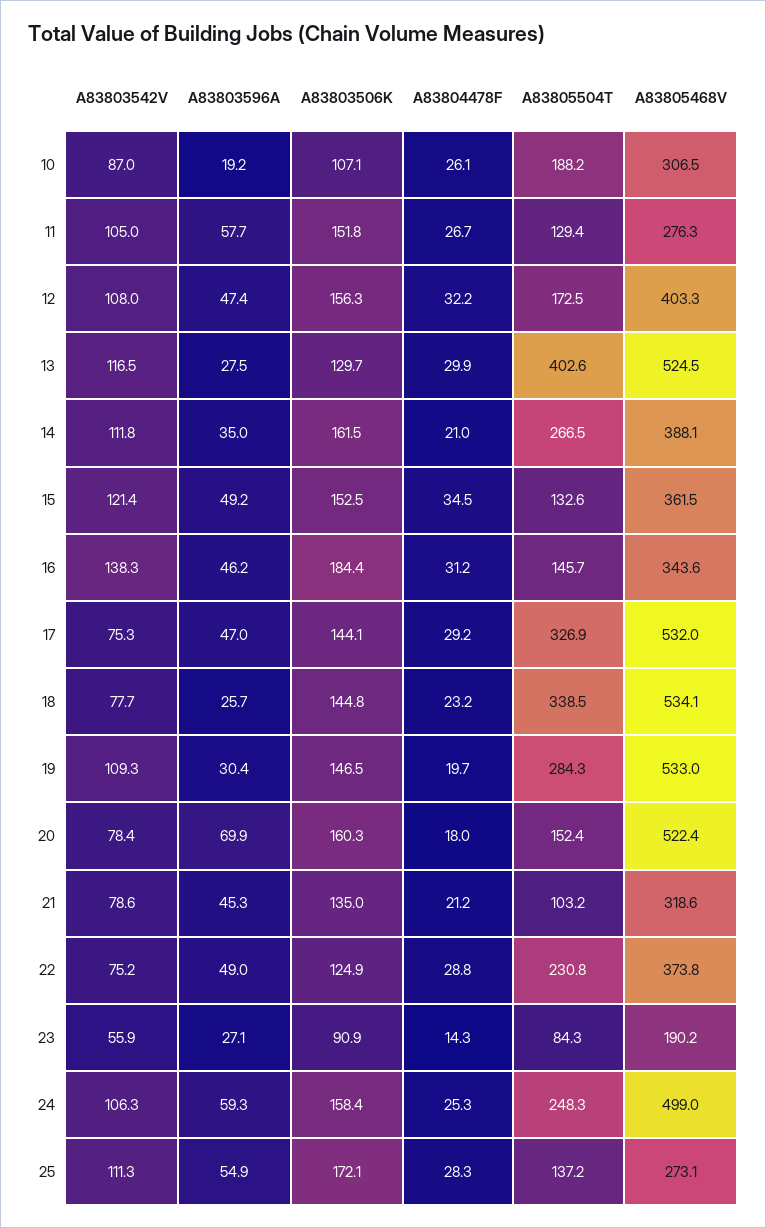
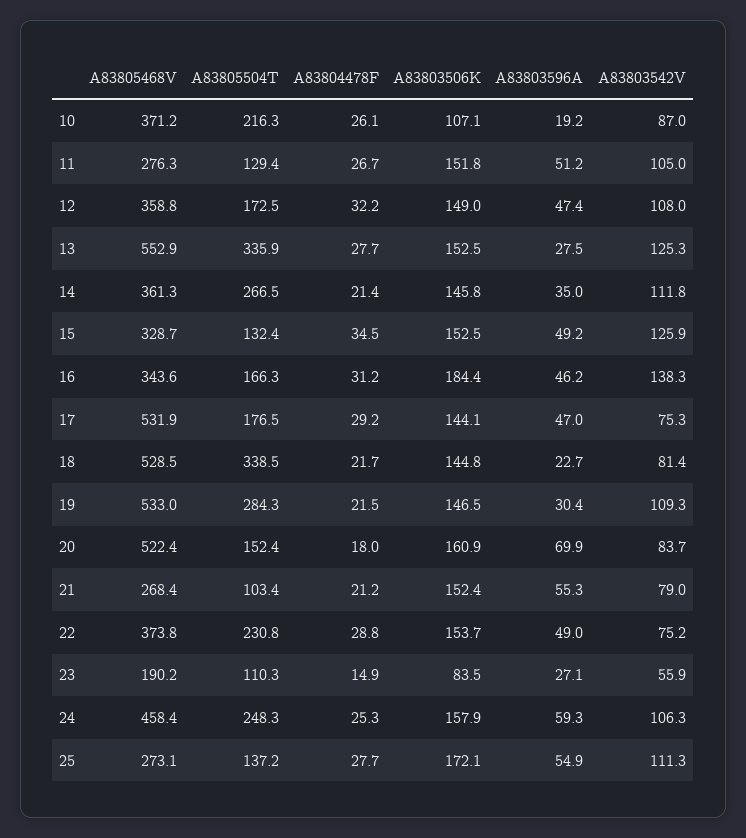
  {
    "A83803542V": {
      "10": 87,
      "11": 105,
      "12": 108,
-     "13": 116.5,
+     "13": 125.3,
      "14": 111.8,
-     "15": 121.4,
+     "15": 125.9,
      "16": 138.3,
      "17": 75.3,
-     "18": 77.7,
+     "18": 81.4,
      "19": 109.3,
-     "20": 78.4,
+     "20": 83.7,
-     "21": 78.6,
+     "21": 79,
      "22": 75.2,
      "23": 55.9,
      "24": 106.3,
      "25": 111.3
    },
    "A83803596A": {
      "10": 19.2,
-     "11": 57.7,
+     "11": 51.2,
      "12": 47.4,
      "13": 27.5,
      "14": 35,
      "15": 49.2,
      "16": 46.2,
      "17": 47,
-     "18": 25.7,
+     "18": 22.7,
      "19": 30.4,
      "20": 69.9,
-     "21": 45.3,
+     "21": 55.3,
      "22": 49,
      "23": 27.1,
      "24": 59.3,
      "25": 54.9
    },
    "A83803506K": {
      "10": 107.1,
      "11": 151.8,
-     "12": 156.3,
+     "12": 149,
-     "13": 129.7,
+     "13": 152.5,
-     "14": 161.5,
+     "14": 145.8,
      "15": 152.5,
      "16": 184.4,
      "17": 144.1,
      "18": 144.8,
      "19": 146.5,
-     "20": 160.3,
+     "20": 160.9,
-     "21": 135,
+     "21": 152.4,
-     "22": 124.9,
+     "22": 153.7,
-     "23": 90.9,
+     "23": 83.5,
-     "24": 158.4,
+     "24": 157.9,
      "25": 172.1
    },
    "A83804478F": {
      "10": 26.1,
      "11": 26.7,
      "12": 32.2,
-     "13": 29.9,
+     "13": 27.7,
-     "14": 21,
+     "14": 21.4,
      "15": 34.5,
      "16": 31.2,
      "17": 29.2,
-     "18": 23.2,
+     "18": 21.7,
-     "19": 19.7,
+     "19": 21.5,
      "20": 18,
      "21": 21.2,
      "22": 28.8,
-     "23": 14.3,
+     "23": 14.9,
      "24": 25.3,
-     "25": 28.3
+     "25": 27.7
    },
    "A83805504T": {
-     "10": 188.2,
+     "10": 216.3,
      "11": 129.4,
      "12": 172.5,
-     "13": 402.6,
+     "13": 335.9,
      "14": 266.5,
-     "15": 132.6,
+     "15": 132.4,
-     "16": 145.7,
+     "16": 166.3,
-     "17": 326.9,
+     "17": 176.5,
      "18": 338.5,
      "19": 284.3,
      "20": 152.4,
-     "21": 103.2,
+     "21": 103.4,
      "22": 230.8,
-     "23": 84.3,
+     "23": 110.3,
      "24": 248.3,
      "25": 137.2
    },
    "A83805468V": {
-     "10": 306.5,
+     "10": 371.2,
      "11": 276.3,
-     "12": 403.3,
+     "12": 358.8,
-     "13": 524.5,
+     "13": 552.9,
-     "14": 388.1,
+     "14": 361.3,
-     "15": 361.5,
+     "15": 328.7,
      "16": 343.6,
-     "17": 532,
+     "17": 531.9,
-     "18": 534.1,
+     "18": 528.5,
      "19": 533,
      "20": 522.4,
-     "21": 318.6,
+     "21": 268.4,
      "22": 373.8,
      "23": 190.2,
-     "24": 499,
+     "24": 458.4,
      "25": 273.1
    }
  }

